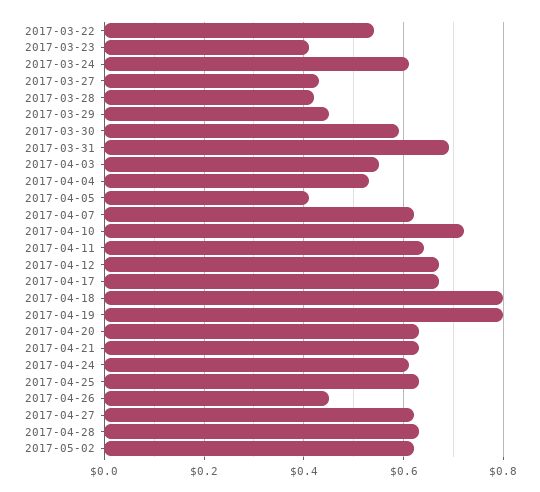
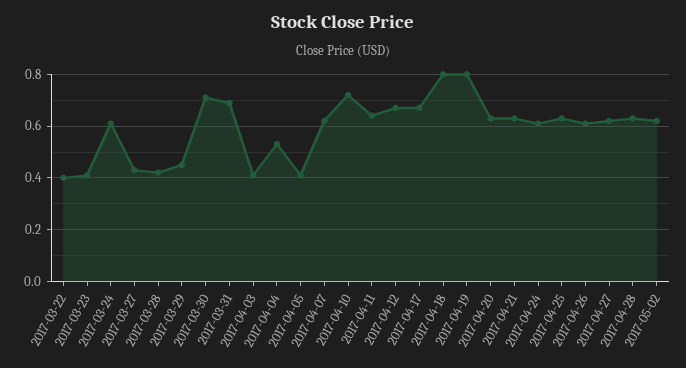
  {
-   "2017-03-22": 0.55,
+   "2017-03-22": 0.4,
    "2017-03-23": 0.4,
    "2017-03-24": 0.6,
    "2017-03-27": 0.45,
    "2017-03-28": 0.4,
    "2017-03-29": 0.45,
-   "2017-03-30": 0.6,
+   "2017-03-30": 0.7,
    "2017-03-31": 0.7,
-   "2017-04-03": 0.55,
+   "2017-04-03": 0.4,
    "2017-04-04": 0.55,
    "2017-04-05": 0.4,
    "2017-04-07": 0.6,
    "2017-04-10": 0.7,
    "2017-04-11": 0.65,
    "2017-04-12": 0.65,
    "2017-04-17": 0.65,
    "2017-04-18": 0.8,
    "2017-04-19": 0.8,
    "2017-04-20": 0.65,
    "2017-04-21": 0.65,
    "2017-04-24": 0.6,
    "2017-04-25": 0.65,
-   "2017-04-26": 0.45,
+   "2017-04-26": 0.6,
    "2017-04-27": 0.6,
    "2017-04-28": 0.65,
    "2017-05-02": 0.6
  }

